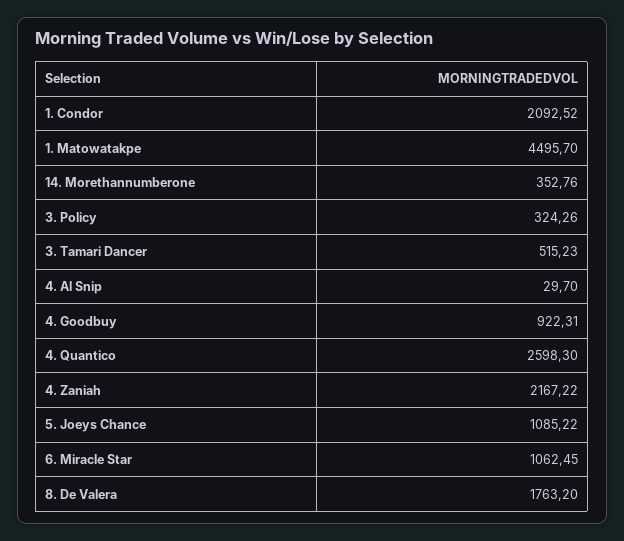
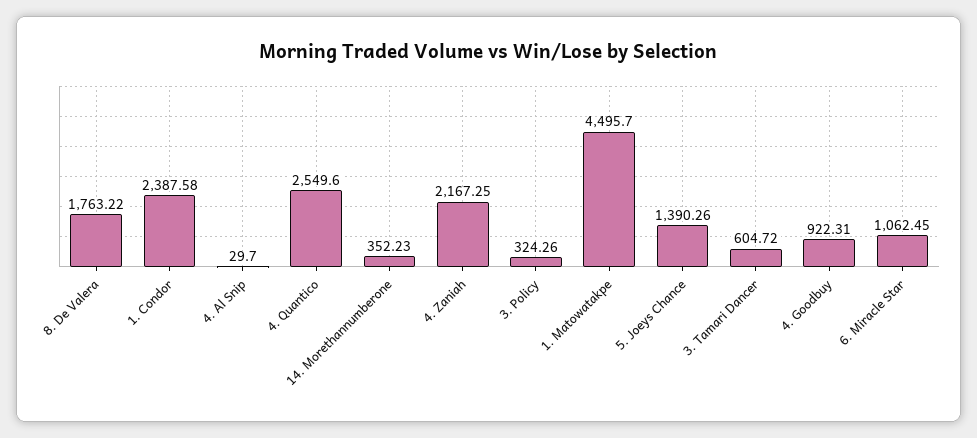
  {
-   "1. Condor": 2092.52,
+   "1. Condor": 2387.58,
    "1. Matowatakpe": 4495.7,
-   "14. Morethannumberone": 352.76,
+   "14. Morethannumberone": 352.23,
    "3. Policy": 324.26,
-   "3. Tamari Dancer": 515.23,
+   "3. Tamari Dancer": 604.72,
    "4. Al Snip": 29.7,
    "4. Goodbuy": 922.31,
-   "4. Quantico": 2598.3,
+   "4. Quantico": 2549.6,
-   "4. Zaniah": 2167.22,
+   "4. Zaniah": 2167.25,
-   "5. Joeys Chance": 1085.22,
+   "5. Joeys Chance": 1390.26,
    "6. Miracle Star": 1062.45,
-   "8. De Valera": 1763.2
+   "8. De Valera": 1763.22
  }

